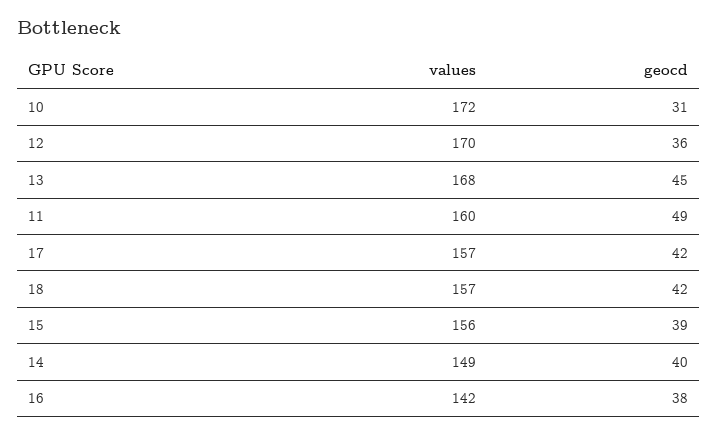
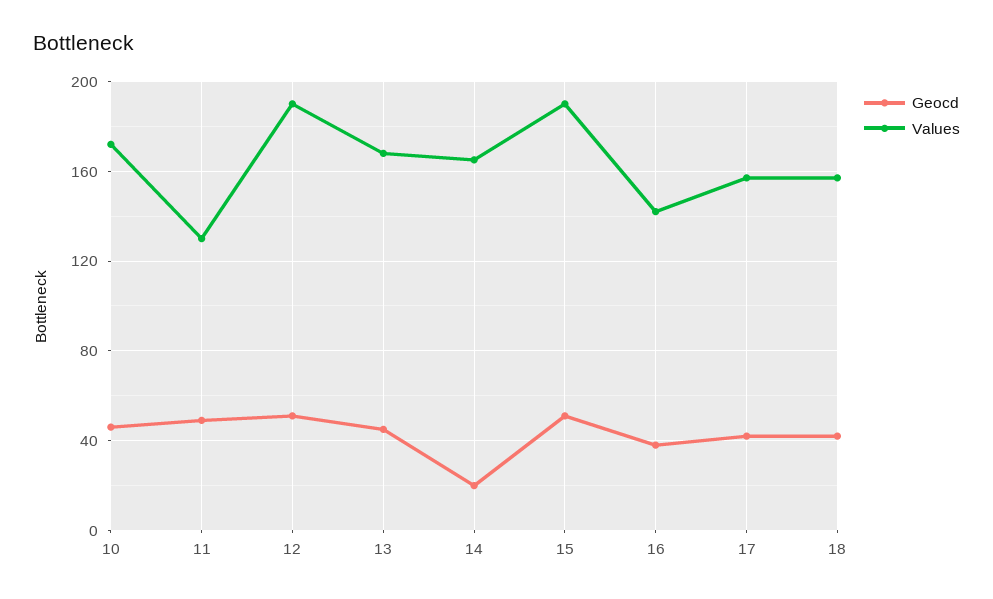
  {
    "values": {
      "10": 172,
-     "12": 170,
+     "12": 190,
      "13": 168,
-     "11": 160,
+     "11": 130,
      "17": 157,
      "18": 157,
-     "15": 156,
+     "15": 190,
-     "14": 149,
+     "14": 165,
      "16": 142
    },
    "geocd": {
-     "10": 31,
+     "10": 45,
-     "12": 36,
+     "12": 50,
      "13": 45,
      "11": 49,
      "17": 42,
      "18": 42,
-     "15": 39,
+     "15": 50,
-     "14": 40,
+     "14": 20,
      "16": 38
    }
  }

